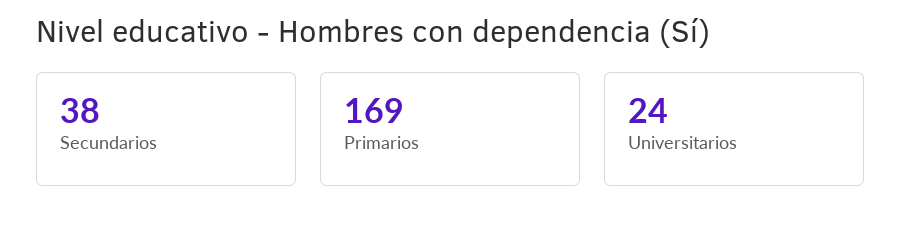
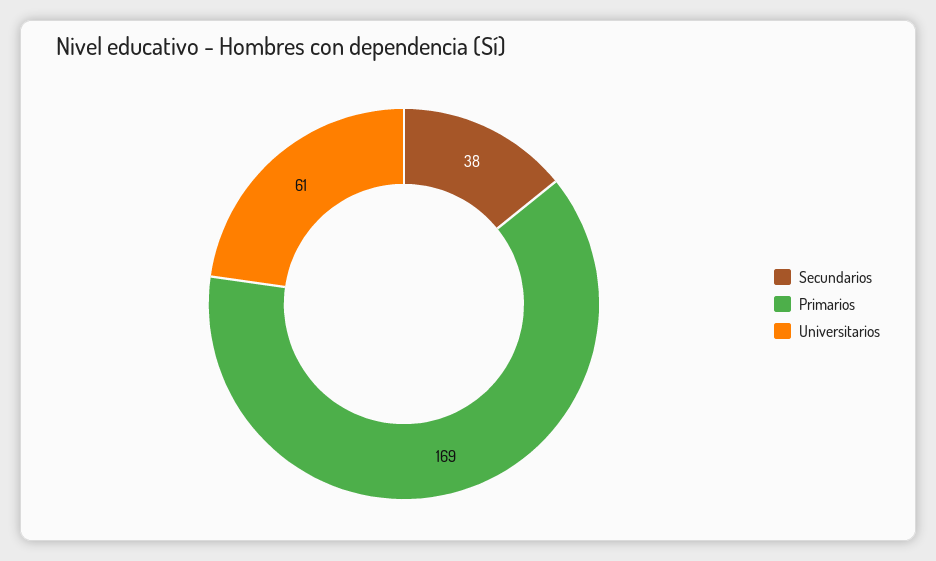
  {
    "Secundarios": 38,
    "Primarios": 169,
-   "Universitarios": 24
+   "Universitarios": 61
  }

